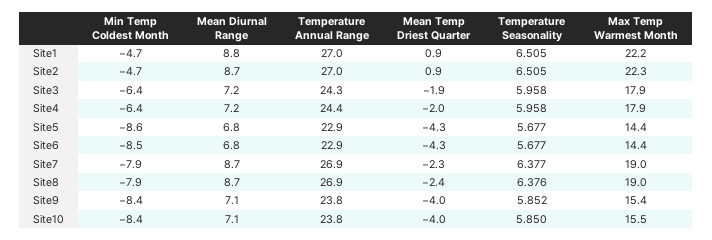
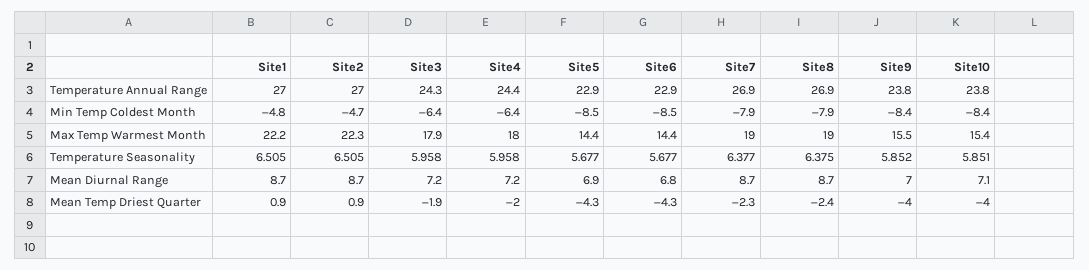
  {
    "Min Temp Coldest Month": {
-     "Site1": -4.7,
+     "Site1": -4.8,
      "Site2": -4.7,
      "Site3": -6.4,
      "Site4": -6.4,
-     "Site5": -8.6,
+     "Site5": -8.5,
      "Site6": -8.5,
      "Site7": -7.9,
      "Site8": -7.9,
      "Site9": -8.4,
      "Site10": -8.4
    },
    "Mean Diurnal Range": {
-     "Site1": 8.8,
+     "Site1": 8.7,
      "Site2": 8.7,
      "Site3": 7.2,
      "Site4": 7.2,
-     "Site5": 6.8,
+     "Site5": 6.9,
      "Site6": 6.8,
      "Site7": 8.7,
      "Site8": 8.7,
-     "Site9": 7.1,
+     "Site9": 7,
      "Site10": 7.1
    },
    "Temperature Annual Range": {
      "Site1": 27,
      "Site2": 27,
      "Site3": 24.3,
      "Site4": 24.4,
      "Site5": 22.9,
      "Site6": 22.9,
      "Site7": 26.9,
      "Site8": 26.9,
      "Site9": 23.8,
      "Site10": 23.8
    },
    "Mean Temp Driest Quarter": {
      "Site1": 0.9,
      "Site2": 0.9,
      "Site3": -1.9,
      "Site4": -2,
      "Site5": -4.3,
      "Site6": -4.3,
      "Site7": -2.3,
      "Site8": -2.4,
      "Site9": -4,
      "Site10": -4
    },
    "Temperature Seasonality": {
      "Site1": 6.505,
      "Site2": 6.505,
      "Site3": 5.958,
      "Site4": 5.958,
      "Site5": 5.677,
      "Site6": 5.677,
      "Site7": 6.377,
-     "Site8": 6.376,
+     "Site8": 6.375,
      "Site9": 5.852,
-     "Site10": 5.85
+     "Site10": 5.851
    },
    "Max Temp Warmest Month": {
      "Site1": 22.2,
      "Site2": 22.3,
      "Site3": 17.9,
-     "Site4": 17.9,
+     "Site4": 18,
      "Site5": 14.4,
      "Site6": 14.4,
      "Site7": 19,
      "Site8": 19,
-     "Site9": 15.4,
+     "Site9": 15.5,
-     "Site10": 15.5
+     "Site10": 15.4
    }
  }

